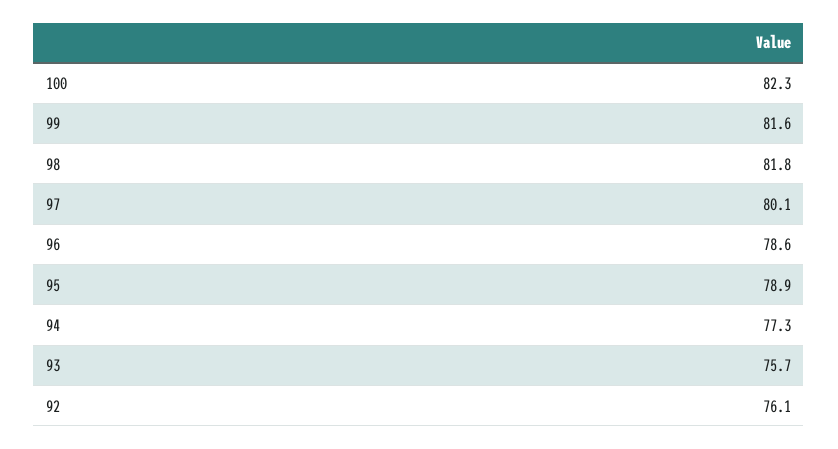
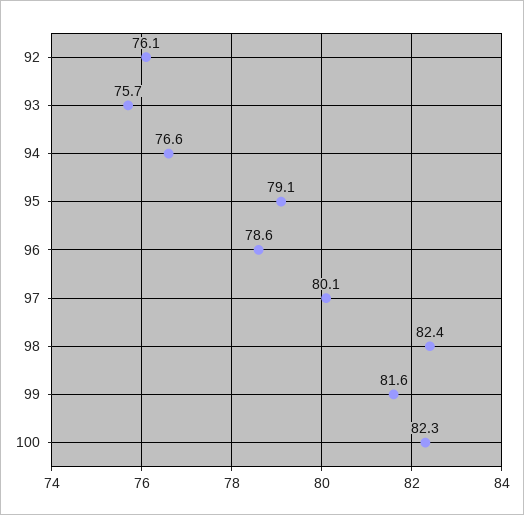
  {
    "100": 82.3,
    "99": 81.6,
-   "98": 81.8,
+   "98": 82.4,
    "97": 80.1,
    "96": 78.6,
-   "95": 78.9,
+   "95": 79.1,
-   "94": 77.3,
+   "94": 76.6,
    "93": 75.7,
    "92": 76.1
  }

